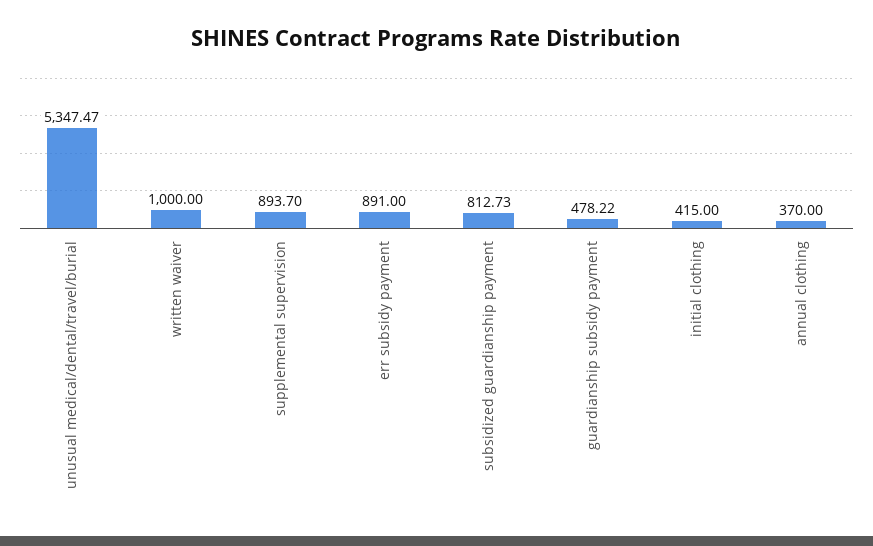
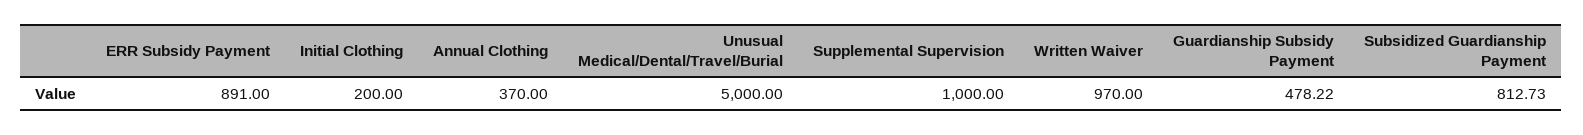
  {
-   "unusual medical/dental/travel/burial": 5347.47,
+   "unusual medical/dental/travel/burial": 5000,
-   "written waiver": 1000,
+   "written waiver": 970,
-   "supplemental supervision": 893.7,
+   "supplemental supervision": 1000,
    "err subsidy payment": 891,
    "subsidized guardianship payment": 812.73,
    "guardianship subsidy payment": 478.22,
-   "initial clothing": 415,
+   "initial clothing": 200,
    "annual clothing": 370
  }

